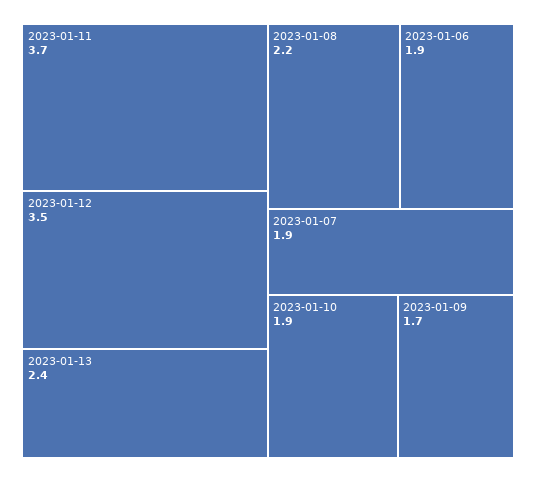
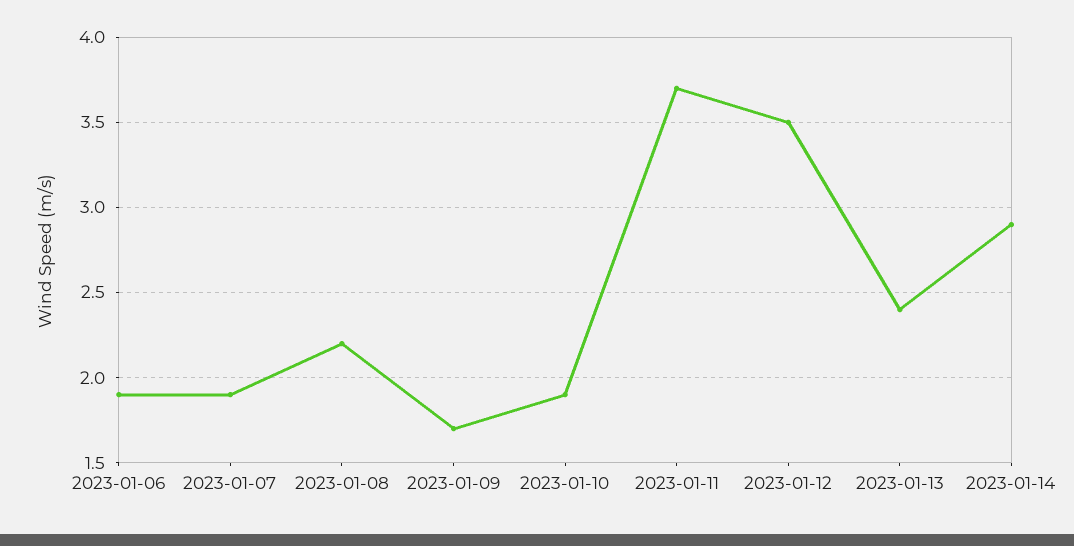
  {
    "2023-01-11": 3.7,
    "2023-01-12": 3.5,
    "2023-01-13": 2.4,
    "2023-01-08": 2.2,
    "2023-01-06": 1.9,
    "2023-01-07": 1.9,
    "2023-01-10": 1.9,
-   "2023-01-09": 1.7
+   "2023-01-09": 1.7,
+   "2023-01-14": 2.9
  }

